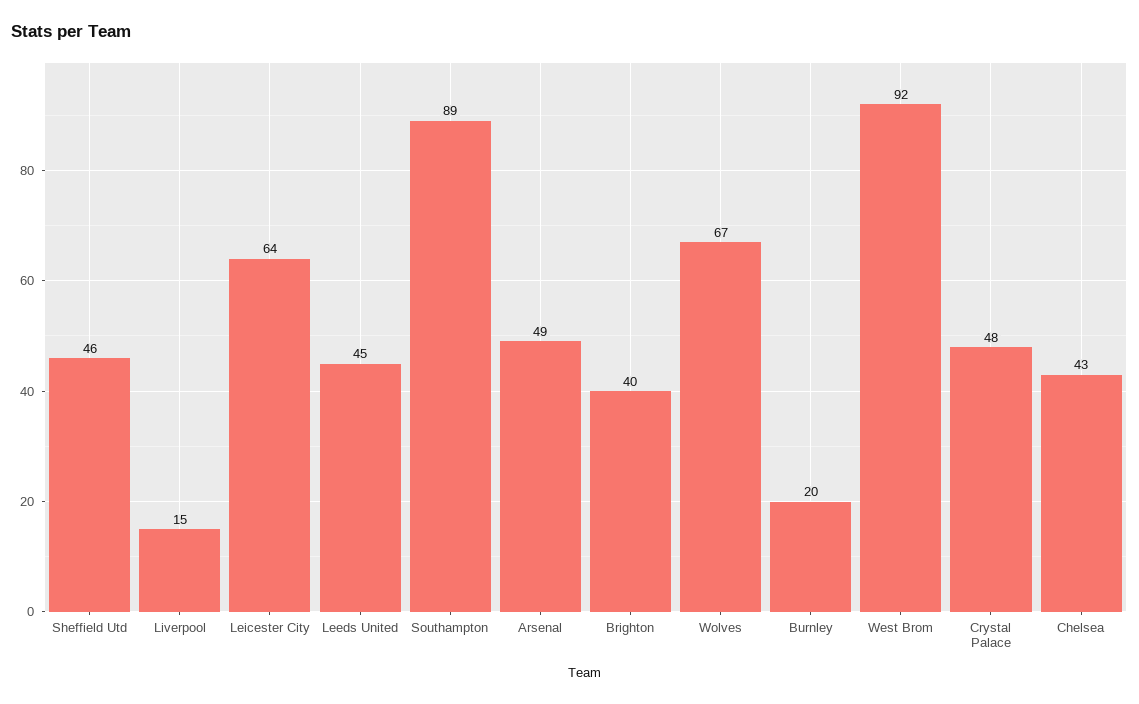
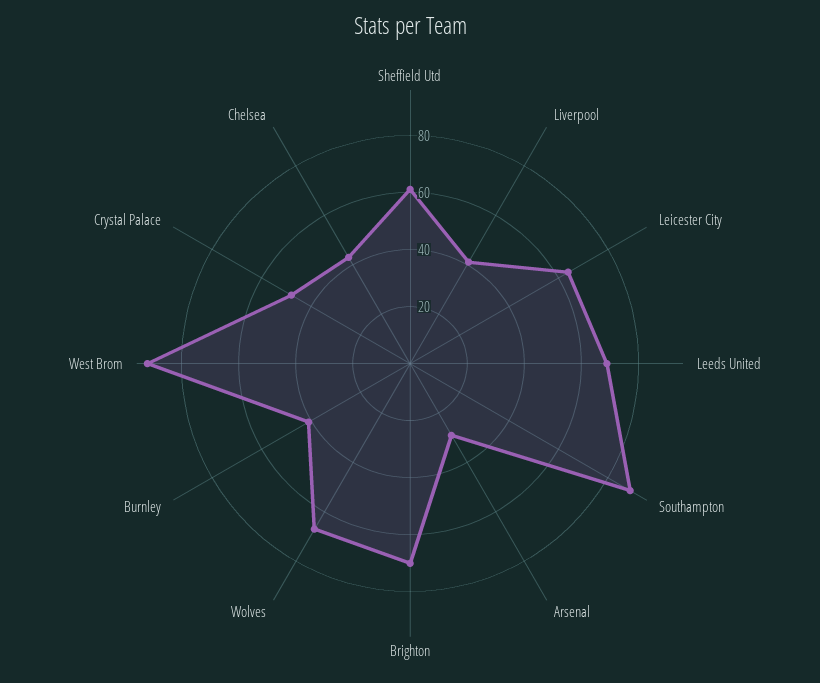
  {
-   "Sheffield Utd": 46,
+   "Sheffield Utd": 60,
-   "Liverpool": 15,
+   "Liverpool": 40,
    "Leicester City": 64,
-   "Leeds United": 45,
+   "Leeds United": 70,
    "Southampton": 89,
-   "Arsenal": 49,
+   "Arsenal": 30,
-   "Brighton": 40,
+   "Brighton": 70,
    "Wolves": 67,
-   "Burnley": 20,
+   "Burnley": 40,
    "West Brom": 92,
    "Crystal Palace": 48,
    "Chelsea": 43
  }

